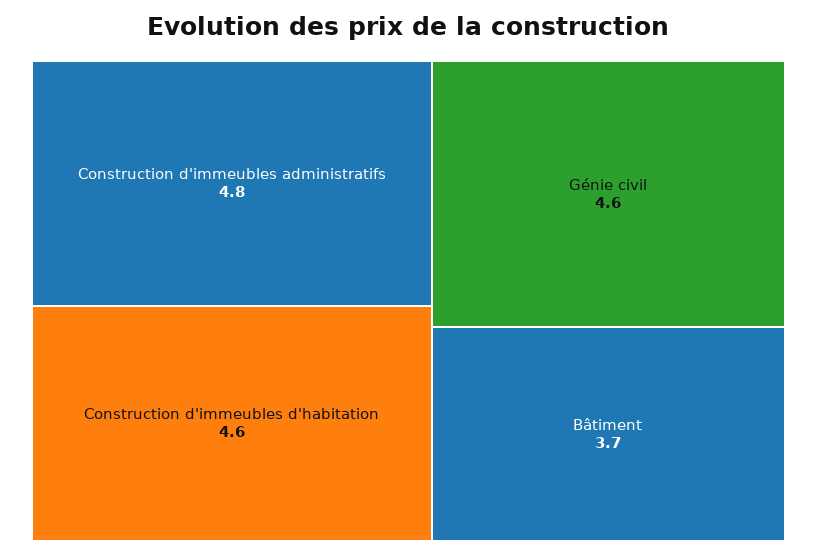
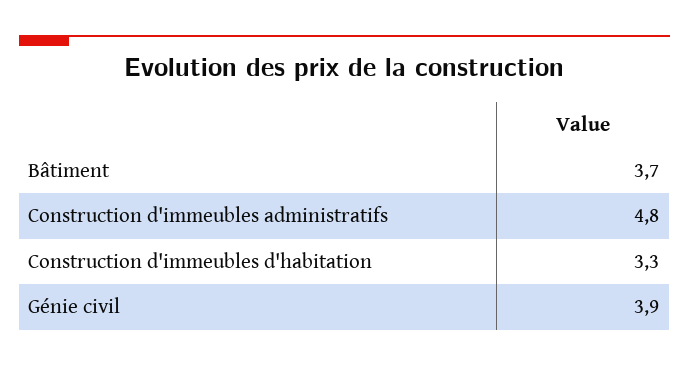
  {
    "Construction d'immeubles administratifs": 4.8,
-   "Construction d'immeubles d'habitation": 4.6,
+   "Construction d'immeubles d'habitation": 3.3,
-   "Génie civil": 4.6,
+   "Génie civil": 3.9,
    "Bâtiment": 3.7
  }

